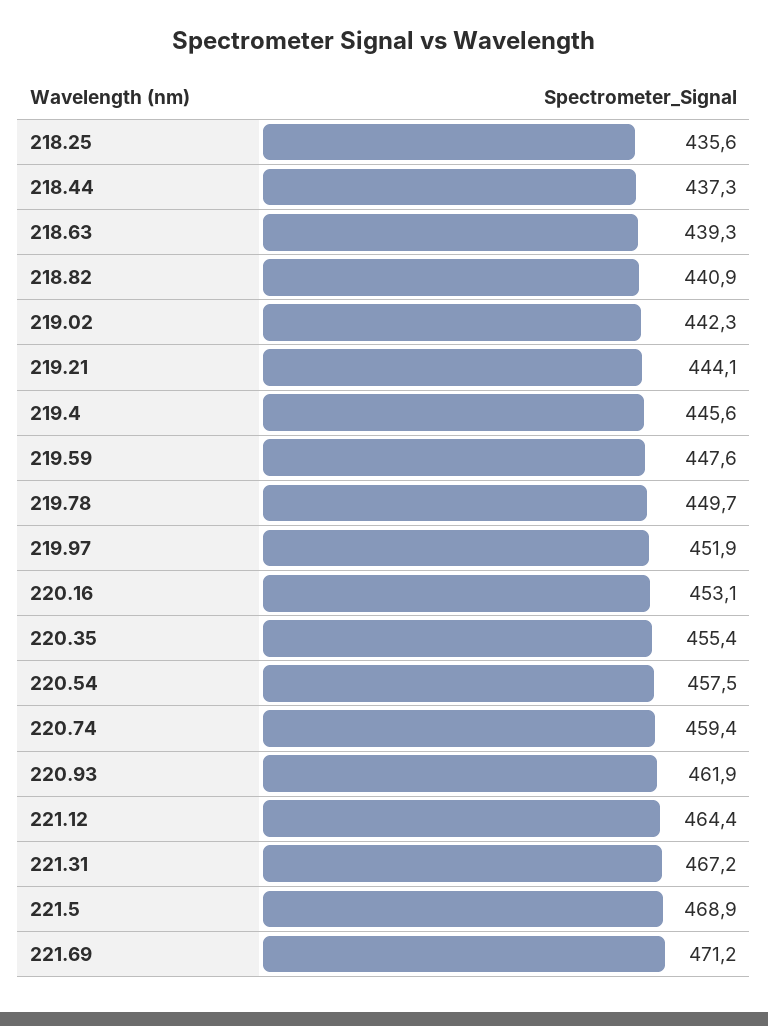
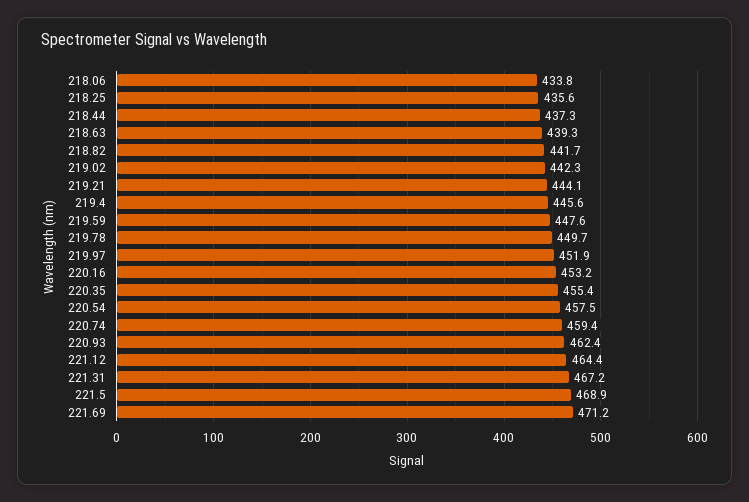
  {
    "218.25": 435.6,
    "218.44": 437.3,
    "218.63": 439.3,
-   "218.82": 440.9,
+   "218.82": 441.7,
    "219.02": 442.3,
    "219.21": 444.1,
    "219.4": 445.6,
    "219.59": 447.6,
    "219.78": 449.7,
    "219.97": 451.9,
-   "220.16": 453.1,
+   "220.16": 453.2,
    "220.35": 455.4,
    "220.54": 457.5,
    "220.74": 459.4,
-   "220.93": 461.9,
+   "220.93": 462.4,
    "221.12": 464.4,
    "221.31": 467.2,
    "221.5": 468.9,
-   "221.69": 471.2
+   "221.69": 471.2,
+   "218.06": 433.8
  }

